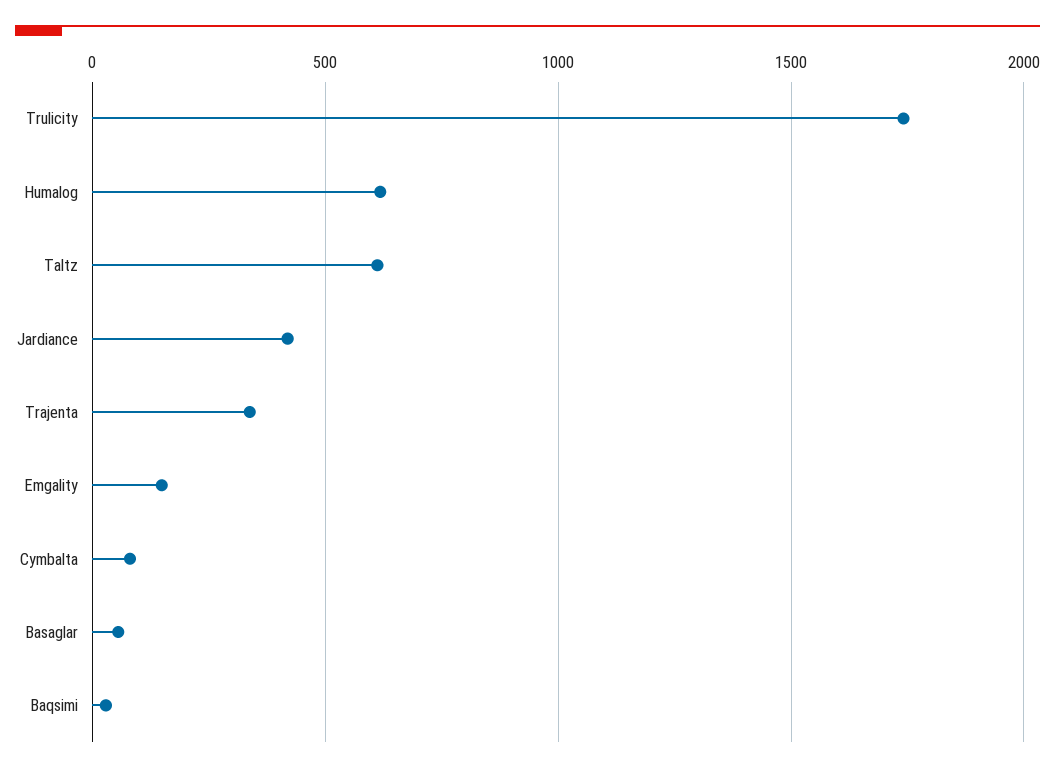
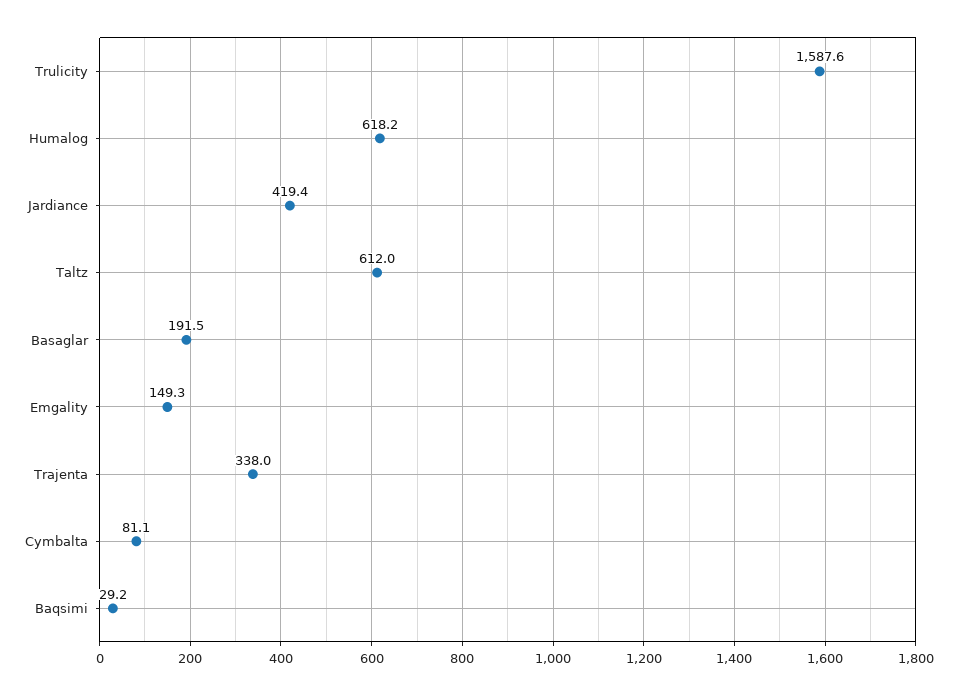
  {
-   "Trulicity": 1750,
+   "Trulicity": 1587.6,
    "Humalog": 618.2,
    "Taltz": 612,
    "Jardiance": 419.4,
    "Trajenta": 338,
    "Emgality": 149.3,
    "Cymbalta": 81.1,
-   "Basaglar": 50,
+   "Basaglar": 191.5,
    "Baqsimi": 29.2
  }

